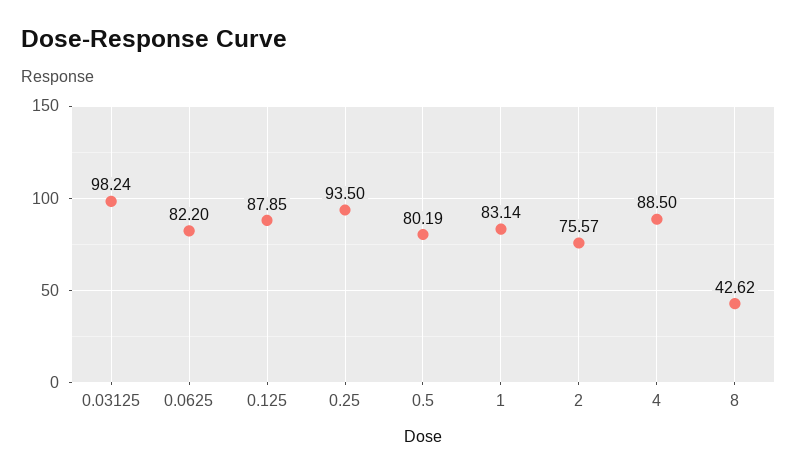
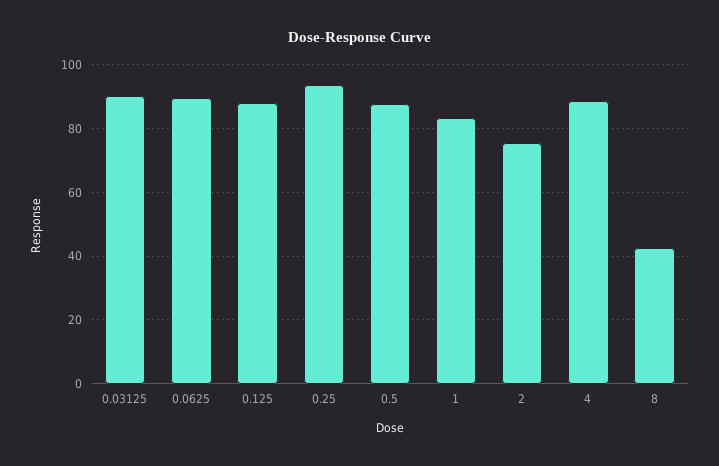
  {
-   "0.03125": 98.24,
+   "0.03125": 90,
-   "0.0625": 82.2,
+   "0.0625": 90,
    "0.125": 87.85,
    "0.25": 93.5,
-   "0.5": 80.19,
+   "0.5": 88,
    "1": 83.14,
    "2": 75.57,
    "4": 88.5,
    "8": 42.62
  }

